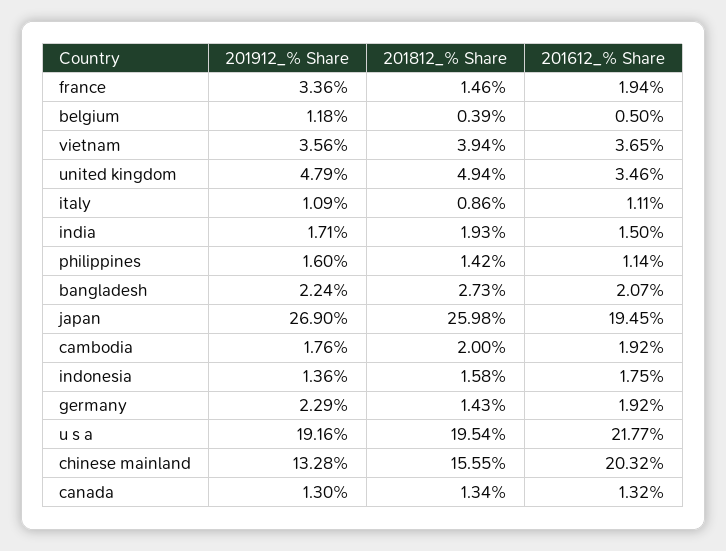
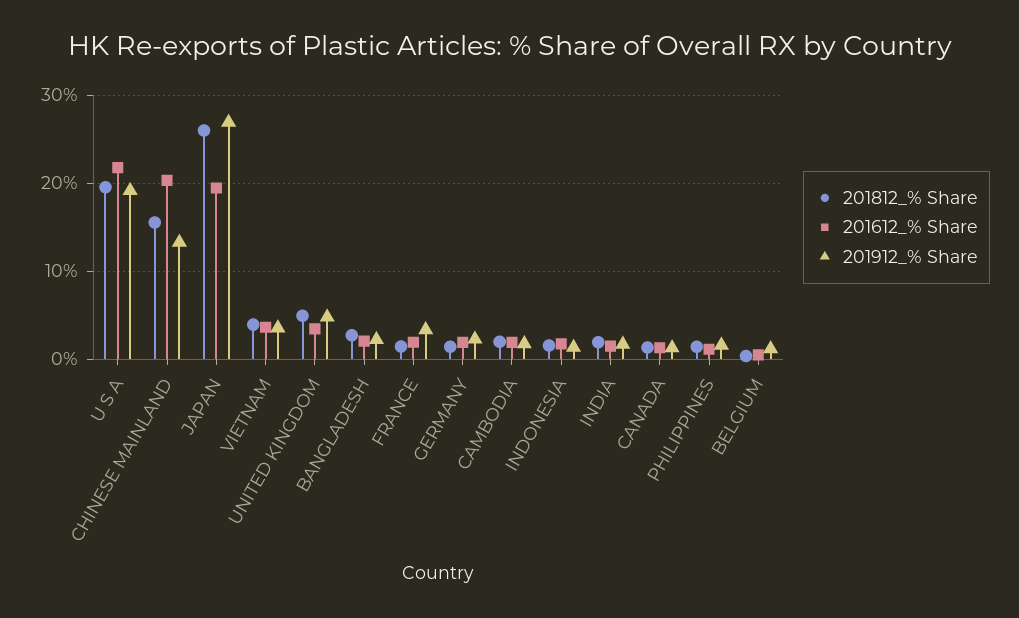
  {
    "201912_% Share": {
      "france": 3.36,
      "belgium": 1.18,
      "vietnam": 3.56,
      "united kingdom": 4.79,
-     "italy": 1.09,
      "india": 1.71,
      "philippines": 1.6,
      "bangladesh": 2.24,
      "japan": 26.9,
      "cambodia": 1.76,
      "indonesia": 1.36,
      "germany": 2.29,
      "u s a": 19.16,
      "chinese mainland": 13.28,
      "canada": 1.3
    },
    "201812_% Share": {
      "france": 1.46,
      "belgium": 0.39,
      "vietnam": 3.94,
      "united kingdom": 4.94,
-     "italy": 0.86,
      "india": 1.93,
      "philippines": 1.42,
      "bangladesh": 2.73,
      "japan": 25.98,
      "cambodia": 2,
      "indonesia": 1.58,
      "germany": 1.43,
      "u s a": 19.54,
      "chinese mainland": 15.55,
      "canada": 1.34
    },
    "201612_% Share": {
      "france": 1.94,
      "belgium": 0.5,
      "vietnam": 3.65,
      "united kingdom": 3.46,
-     "italy": 1.11,
      "india": 1.5,
      "philippines": 1.14,
      "bangladesh": 2.07,
      "japan": 19.45,
      "cambodia": 1.92,
      "indonesia": 1.75,
      "germany": 1.92,
      "u s a": 21.77,
      "chinese mainland": 20.32,
      "canada": 1.32
    }
  }

